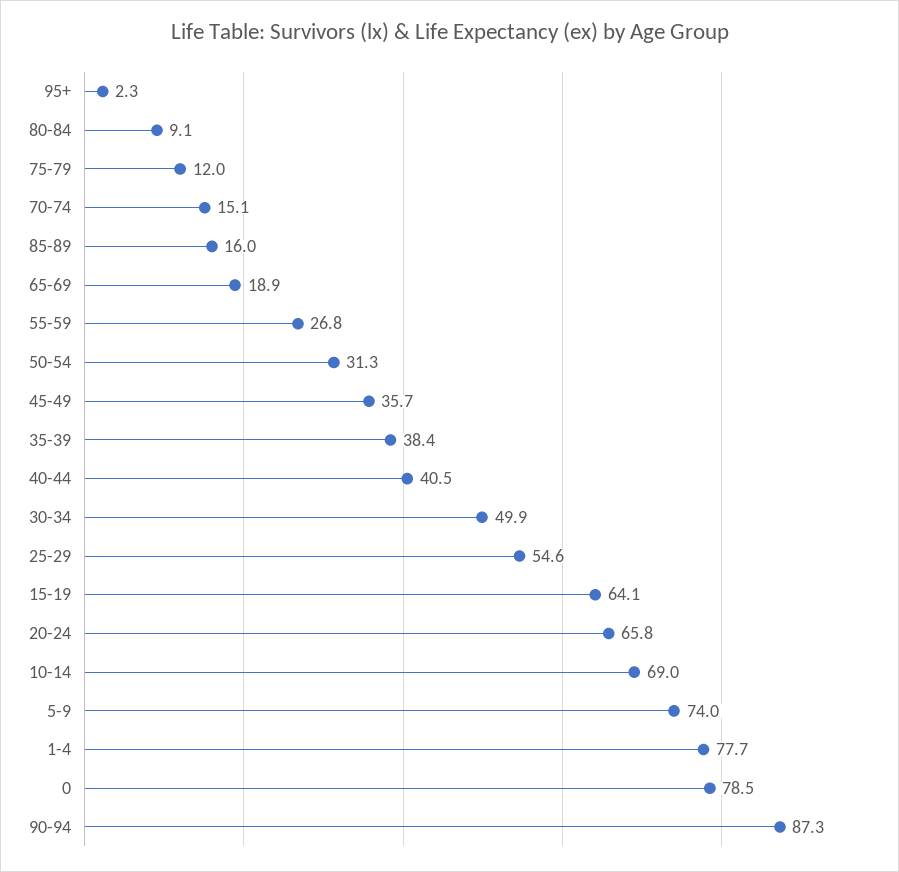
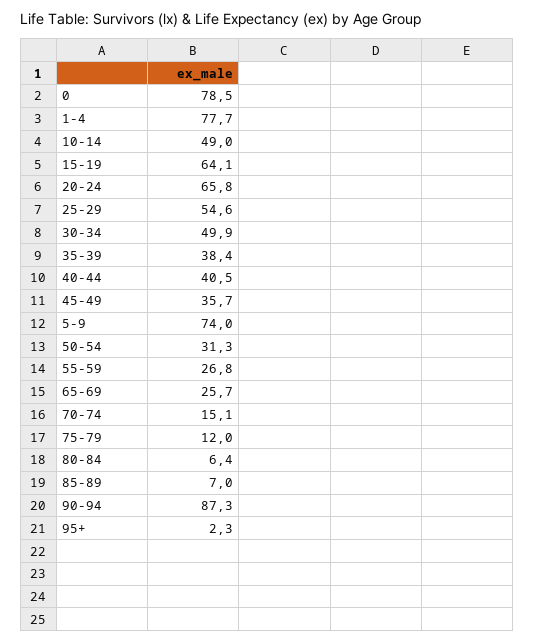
  {
    "95+": 2.3,
-   "80-84": 9.1,
+   "80-84": 6.4,
    "75-79": 12,
    "70-74": 15.1,
-   "85-89": 16,
+   "85-89": 7,
-   "65-69": 18.9,
+   "65-69": 25.7,
    "55-59": 26.8,
    "50-54": 31.3,
    "45-49": 35.7,
    "35-39": 38.4,
    "40-44": 40.5,
    "30-34": 49.9,
    "25-29": 54.6,
    "15-19": 64.1,
    "20-24": 65.8,
-   "10-14": 69,
+   "10-14": 49,
    "5-9": 74,
    "1-4": 77.7,
    "0": 78.5,
    "90-94": 87.3
  }

